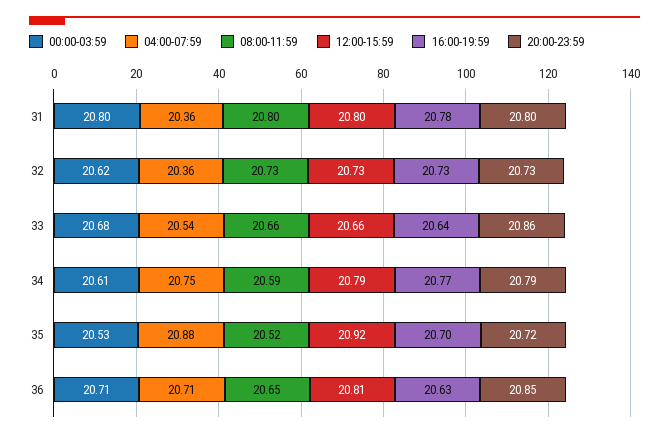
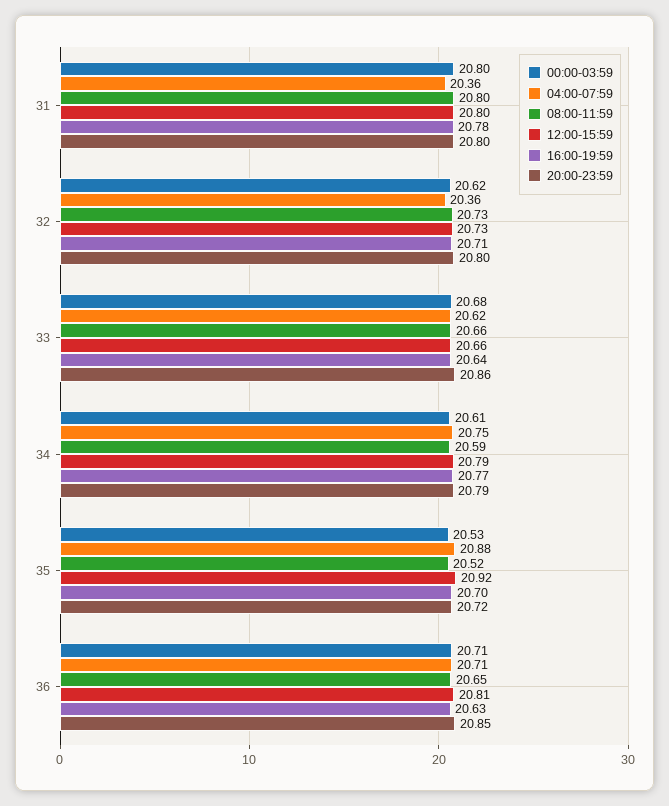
  {
    "00:00-03:59": {
      "31": 20.8,
      "32": 20.62,
      "33": 20.68,
      "34": 20.61,
      "35": 20.53,
      "36": 20.71
    },
    "04:00-07:59": {
      "31": 20.36,
      "32": 20.36,
-     "33": 20.54,
+     "33": 20.62,
      "34": 20.75,
      "35": 20.88,
      "36": 20.71
    },
    "08:00-11:59": {
      "31": 20.8,
      "32": 20.73,
      "33": 20.66,
      "34": 20.59,
      "35": 20.52,
      "36": 20.65
    },
    "12:00-15:59": {
      "31": 20.8,
      "32": 20.73,
      "33": 20.66,
      "34": 20.79,
      "35": 20.92,
      "36": 20.81
    },
    "16:00-19:59": {
      "31": 20.78,
-     "32": 20.73,
+     "32": 20.71,
      "33": 20.64,
      "34": 20.77,
      "35": 20.7,
      "36": 20.63
    },
    "20:00-23:59": {
      "31": 20.8,
-     "32": 20.73,
+     "32": 20.8,
      "33": 20.86,
      "34": 20.79,
      "35": 20.72,
      "36": 20.85
    }
  }

